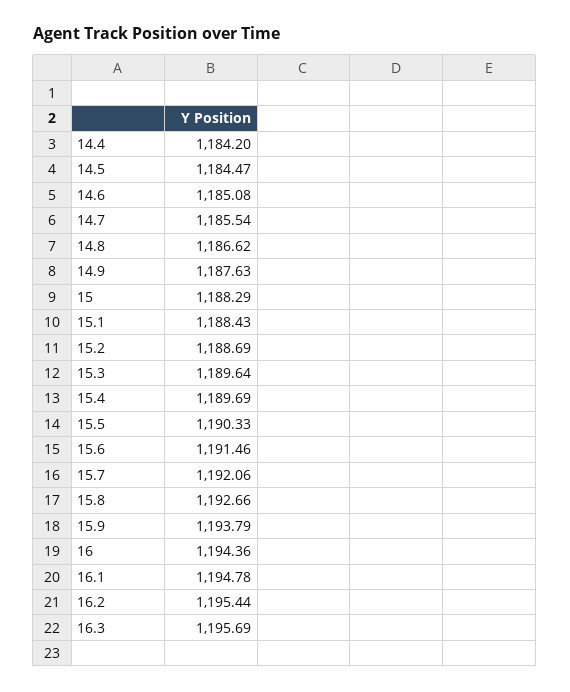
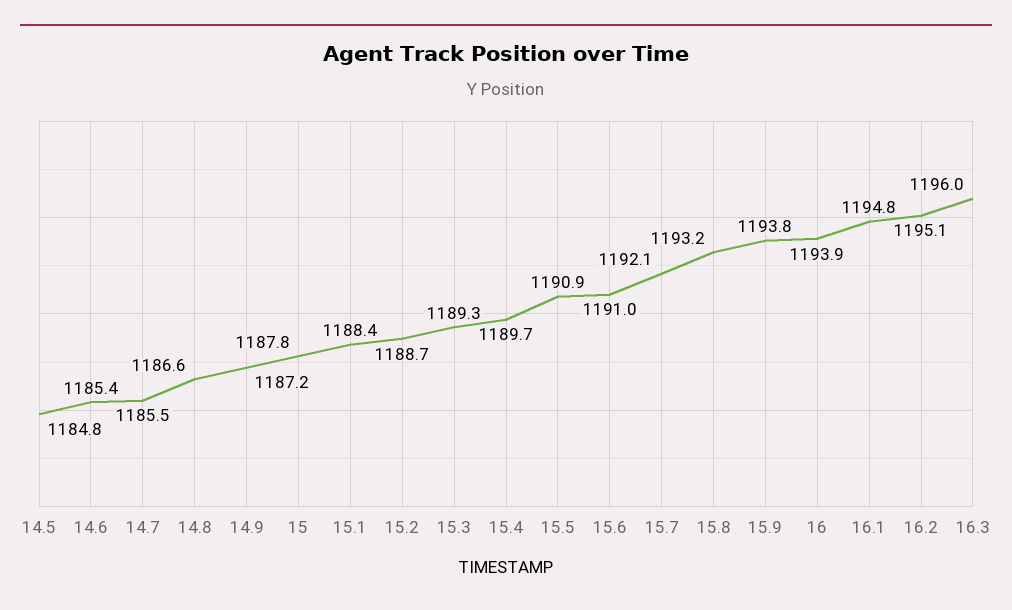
  {
-   "14.4": 1184.2,
-   "14.5": 1184.47,
+   "14.5": 1184.8,
-   "14.6": 1185.08,
+   "14.6": 1185.4,
    "14.7": 1185.54,
    "14.8": 1186.62,
-   "14.9": 1187.63,
+   "14.9": 1187.2,
-   "15": 1188.29,
+   "15": 1187.8,
    "15.1": 1188.43,
    "15.2": 1188.69,
-   "15.3": 1189.64,
+   "15.3": 1189.3,
    "15.4": 1189.69,
-   "15.5": 1190.33,
+   "15.5": 1190.9,
-   "15.6": 1191.46,
+   "15.6": 1191,
    "15.7": 1192.06,
-   "15.8": 1192.66,
+   "15.8": 1193.2,
    "15.9": 1193.79,
-   "16": 1194.36,
+   "16": 1193.9,
    "16.1": 1194.78,
-   "16.2": 1195.44,
+   "16.2": 1195.1,
-   "16.3": 1195.69
+   "16.3": 1196
  }

